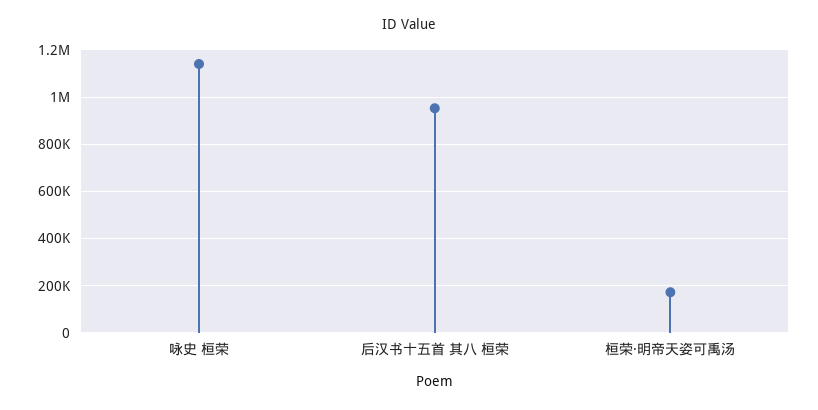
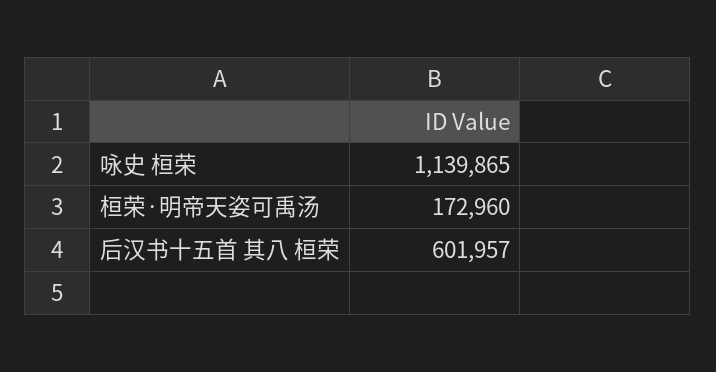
  {
    "咏史 桓荣": 1139865,
-   "后汉书十五首 其八 桓荣": 950000,
+   "后汉书十五首 其八 桓荣": 601957,
    "桓荣·明帝天姿可禹汤": 172960
  }

